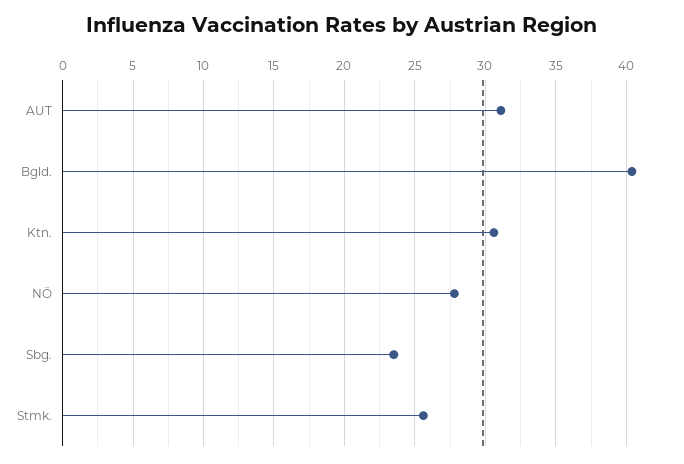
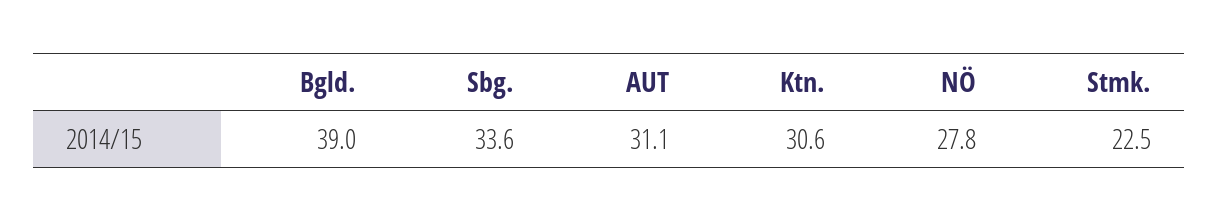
  {
    "AUT": 31.1,
-   "Bgld.": 40.5,
+   "Bgld.": 39,
    "Ktn.": 30.6,
    "NÖ": 27.8,
-   "Sbg.": 23.5,
+   "Sbg.": 33.6,
-   "Stmk.": 25.5
+   "Stmk.": 22.5
  }

